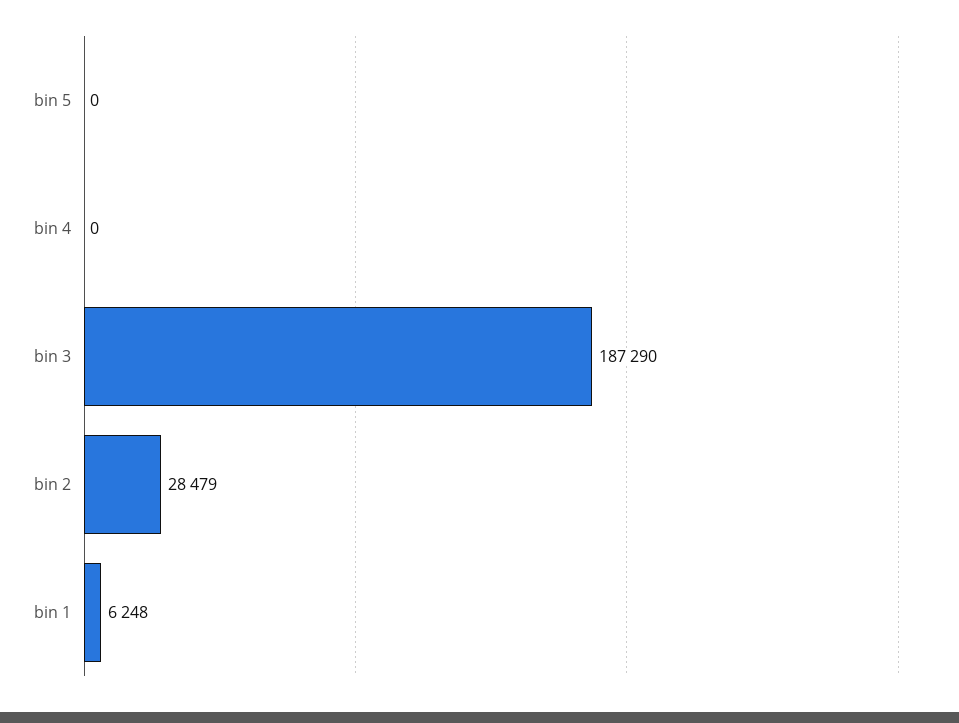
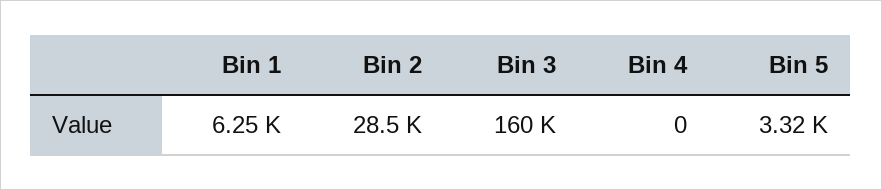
  {
-   "bin 5": 0,
+   "bin 5": 3320,
    "bin 4": 0,
-   "bin 3": 187290,
+   "bin 3": 160000,
    "bin 2": 28479,
    "bin 1": 6248
  }

